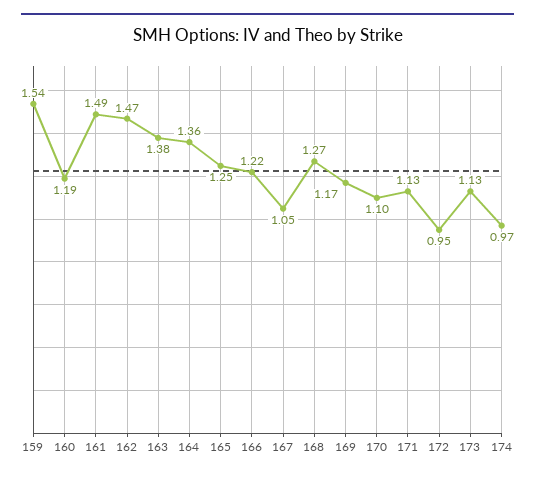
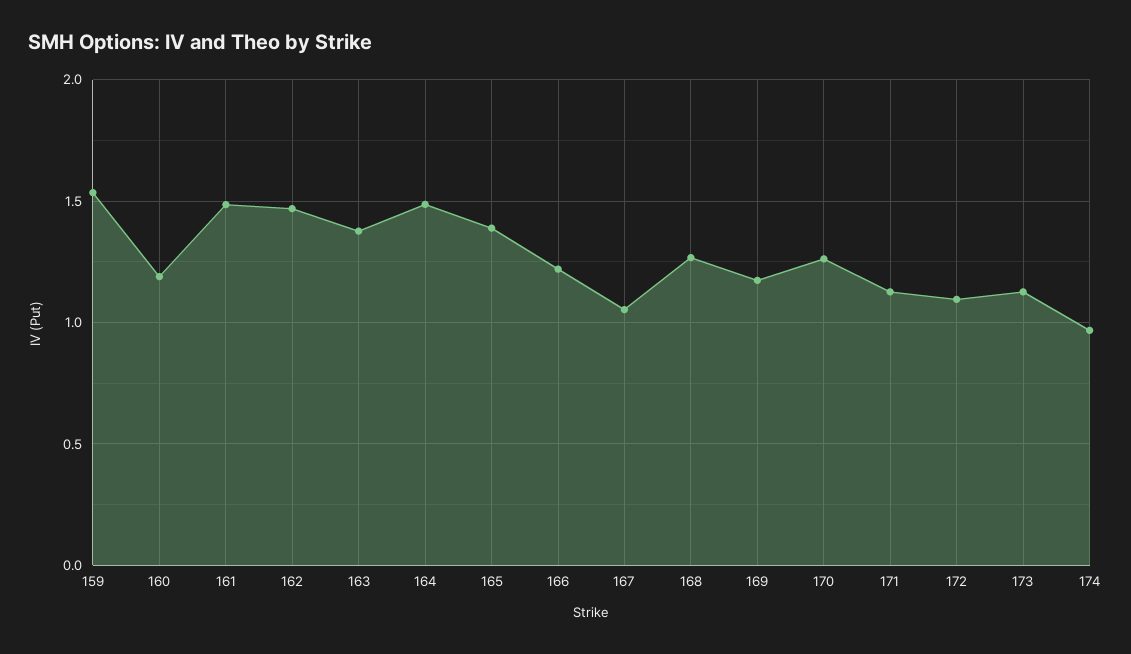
  {
    "159": 1.54,
    "160": 1.19,
    "161": 1.49,
    "162": 1.47,
    "163": 1.38,
-   "164": 1.36,
+   "164": 1.5,
-   "165": 1.25,
+   "165": 1.4,
    "166": 1.22,
    "167": 1.05,
    "168": 1.27,
    "169": 1.17,
-   "170": 1.1,
+   "170": 1.25,
    "171": 1.13,
-   "172": 0.95,
+   "172": 1.1,
    "173": 1.13,
    "174": 0.97
  }

